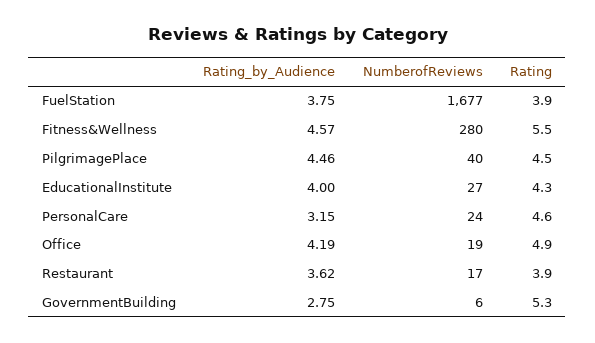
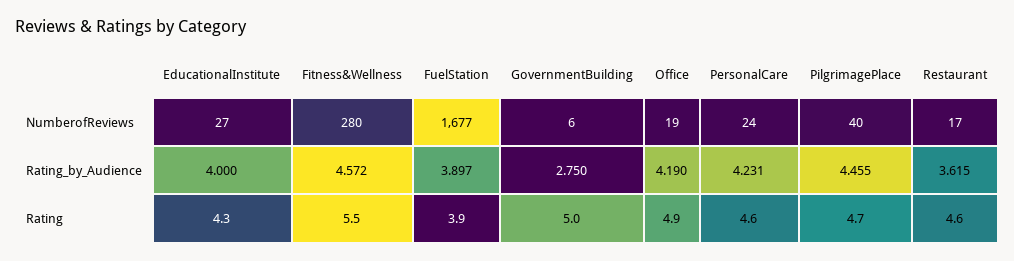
  {
    "Rating_by_Audience": {
-     "FuelStation": 3.75,
+     "FuelStation": 3.897,
      "Fitness&Wellness": 4.572,
      "PilgrimagePlace": 4.455,
      "EducationalInstitute": 4,
-     "PersonalCare": 3.15,
+     "PersonalCare": 4.231,
      "Office": 4.19,
      "Restaurant": 3.615,
      "GovernmentBuilding": 2.75
    },
    "NumberofReviews": {
      "FuelStation": 1677,
      "Fitness&Wellness": 280,
      "PilgrimagePlace": 40,
      "EducationalInstitute": 27,
      "PersonalCare": 24,
      "Office": 19,
      "Restaurant": 17,
      "GovernmentBuilding": 6
    },
    "Rating": {
      "FuelStation": 3.9,
      "Fitness&Wellness": 5.5,
-     "PilgrimagePlace": 4.5,
+     "PilgrimagePlace": 4.7,
      "EducationalInstitute": 4.3,
      "PersonalCare": 4.6,
      "Office": 4.9,
-     "Restaurant": 3.9,
+     "Restaurant": 4.6,
-     "GovernmentBuilding": 5.3
+     "GovernmentBuilding": 5
    }
  }

